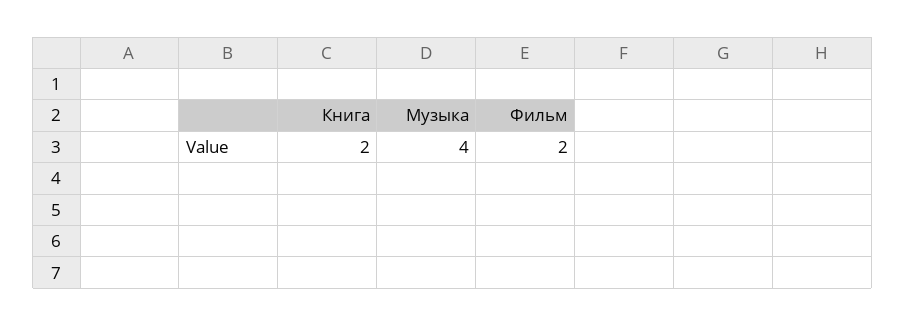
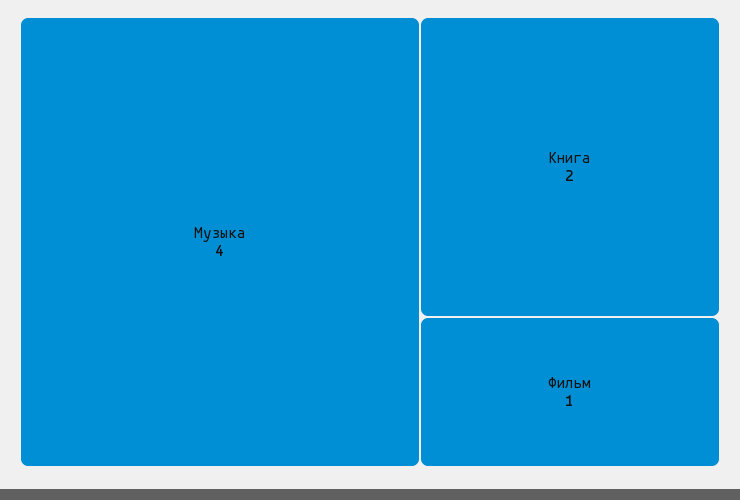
  {
    "Книга": 2,
    "Музыка": 4,
-   "Фильм": 2
+   "Фильм": 1
  }

